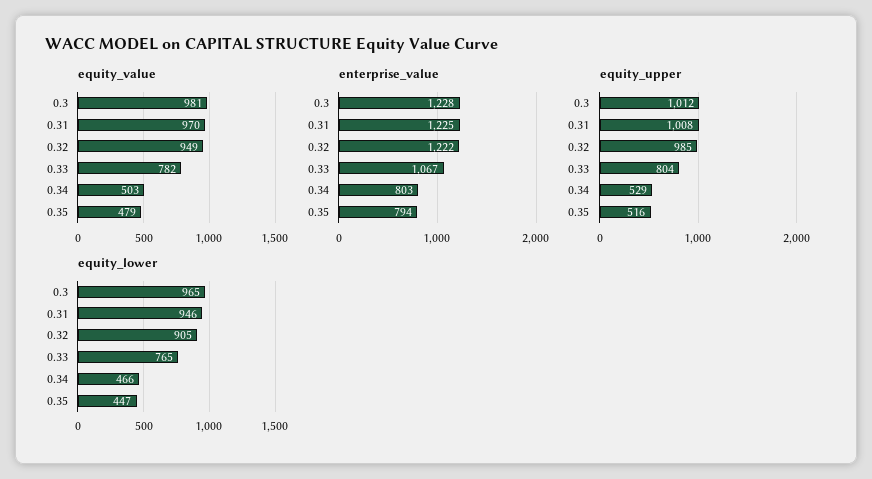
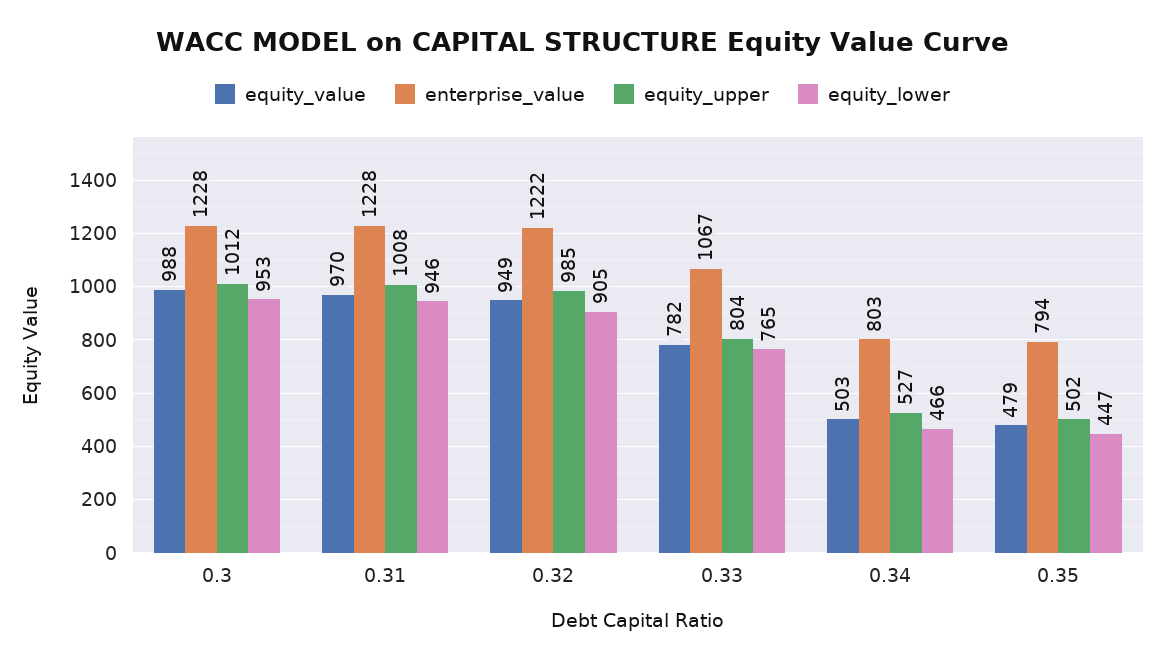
  {
    "equity_value": {
-     "0.3": 981,
+     "0.3": 988,
      "0.31": 970,
      "0.32": 949,
      "0.33": 782,
      "0.34": 503,
      "0.35": 479
    },
    "enterprise_value": {
      "0.3": 1228,
-     "0.31": 1225,
+     "0.31": 1228,
      "0.32": 1222,
      "0.33": 1067,
      "0.34": 803,
      "0.35": 794
    },
    "equity_upper": {
      "0.3": 1012,
      "0.31": 1008,
      "0.32": 985,
      "0.33": 804,
-     "0.34": 529,
+     "0.34": 527,
-     "0.35": 516
+     "0.35": 502
    },
    "equity_lower": {
-     "0.3": 965,
+     "0.3": 953,
      "0.31": 946,
      "0.32": 905,
      "0.33": 765,
      "0.34": 466,
      "0.35": 447
    }
  }

